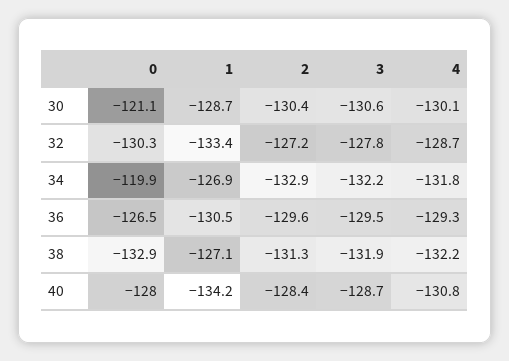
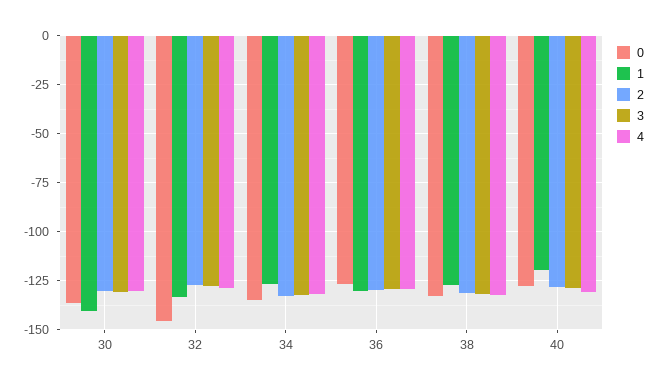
  {
    "0": {
-     "30": -121.1,
+     "30": -135,
-     "32": -130.3,
+     "32": -145,
-     "34": -119.9,
+     "34": -135,
      "36": -126.5,
      "38": -132.9,
      "40": -128
    },
    "1": {
-     "30": -128.7,
+     "30": -140,
      "32": -133.4,
      "34": -126.9,
      "36": -130.5,
      "38": -127.1,
-     "40": -134.2
+     "40": -120
    },
    "2": {
      "30": -130.4,
      "32": -127.2,
      "34": -132.9,
      "36": -129.6,
      "38": -131.3,
      "40": -128.4
    },
    "3": {
      "30": -130.6,
      "32": -127.8,
      "34": -132.2,
      "36": -129.5,
      "38": -131.9,
      "40": -128.7
    },
    "4": {
      "30": -130.1,
      "32": -128.7,
      "34": -131.8,
      "36": -129.3,
      "38": -132.2,
      "40": -130.8
    }
  }

